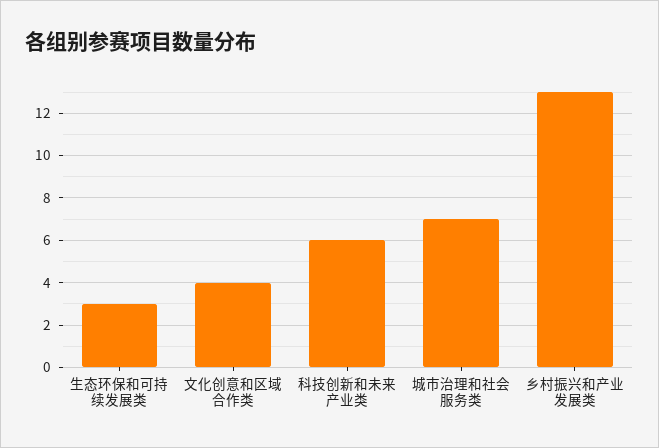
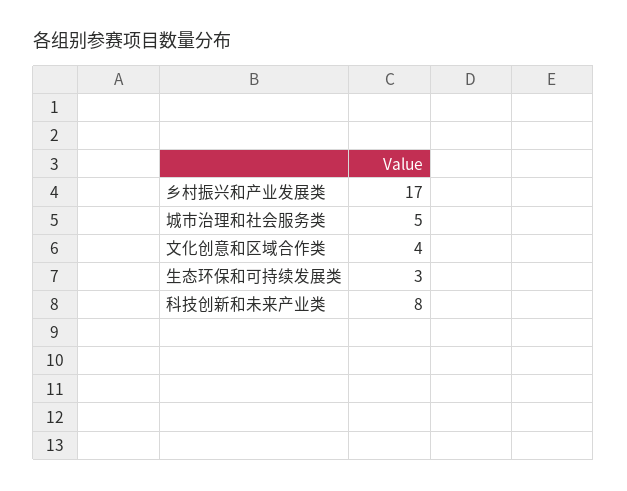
  {
    "生态环保和可持续发展类": 3,
    "文化创意和区域合作类": 4,
-   "科技创新和未来产业类": 6,
+   "科技创新和未来产业类": 8,
-   "城市治理和社会服务类": 7,
+   "城市治理和社会服务类": 5,
-   "乡村振兴和产业发展类": 13
+   "乡村振兴和产业发展类": 17
  }

